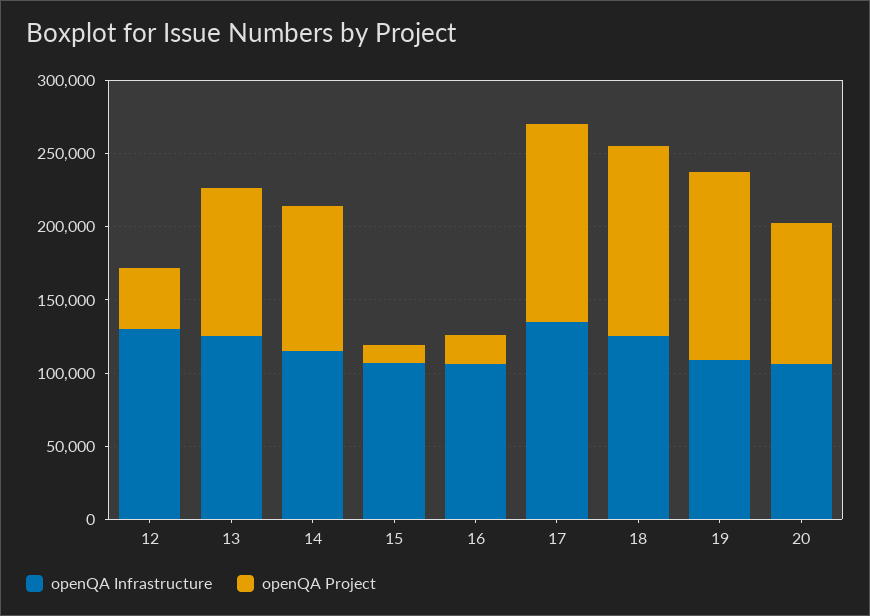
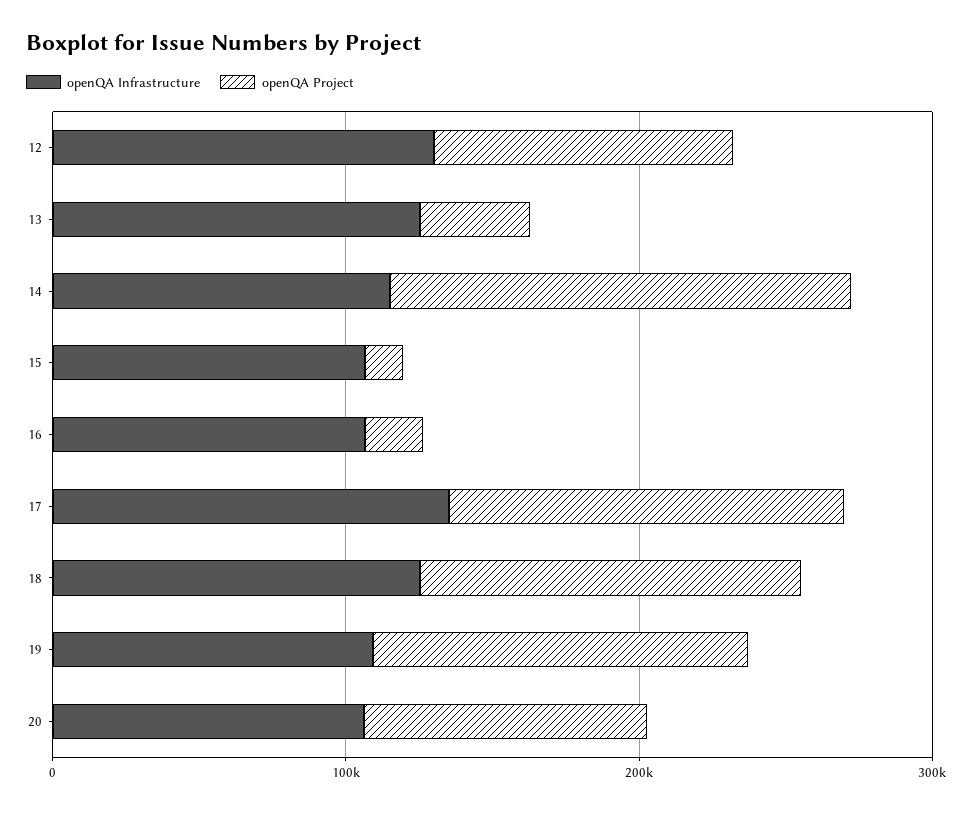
  {
    "openQA Infrastructure": {
      "12": 130000,
      "13": 130000,
      "14": 110000,
      "15": 110000,
      "16": 110000,
      "17": 140000,
      "18": 130000,
      "19": 110000,
      "20": 110000
    },
    "openQA Project": {
-     "12": 40000,
+     "12": 100000,
-     "13": 100000,
+     "13": 40000,
-     "14": 100000,
+     "14": 160000,
      "15": 10000,
      "16": 20000,
      "17": 130000,
      "18": 130000,
      "19": 130000,
      "20": 100000
    }
  }

